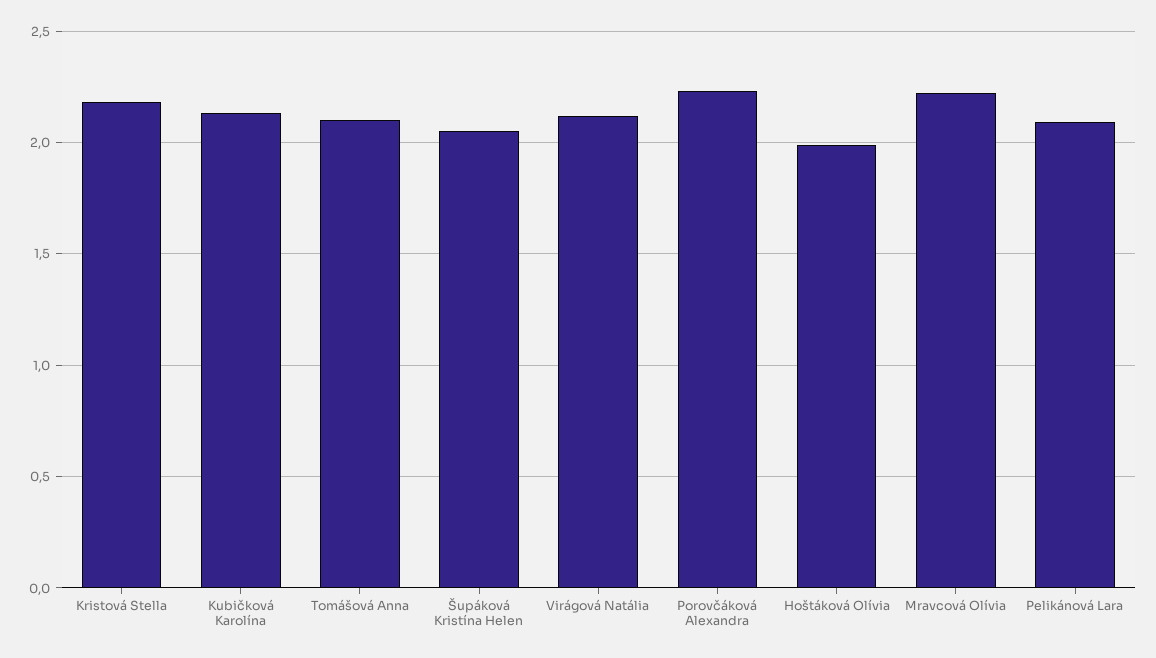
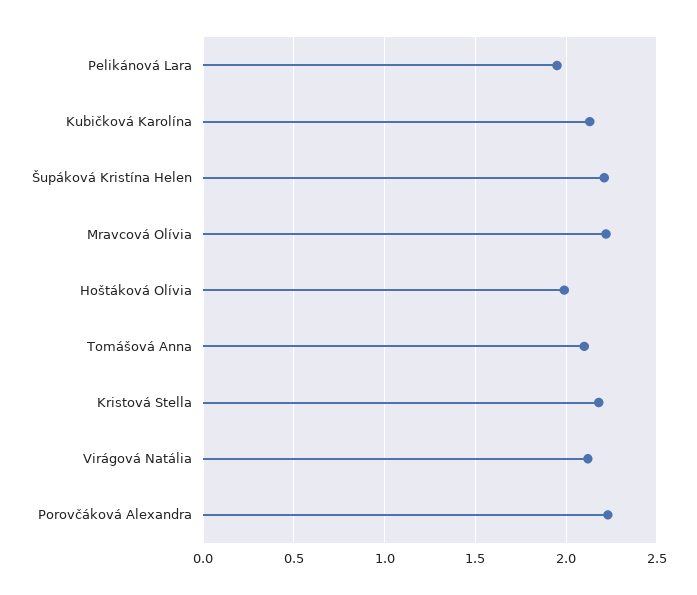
  {
    "Kristová Stella": 2.2,
    "Kubičková Karolína": 2.15,
    "Tomášová Anna": 2.1,
-   "Šupáková Kristína Helen": 2.05,
+   "Šupáková Kristína Helen": 2.2,
    "Virágová Natália": 2.1,
    "Porovčáková Alexandra": 2.25,
    "Hoštáková Olívia": 2,
    "Mravcová Olívia": 2.2,
-   "Pelikánová Lara": 2.1
+   "Pelikánová Lara": 1.95
  }

